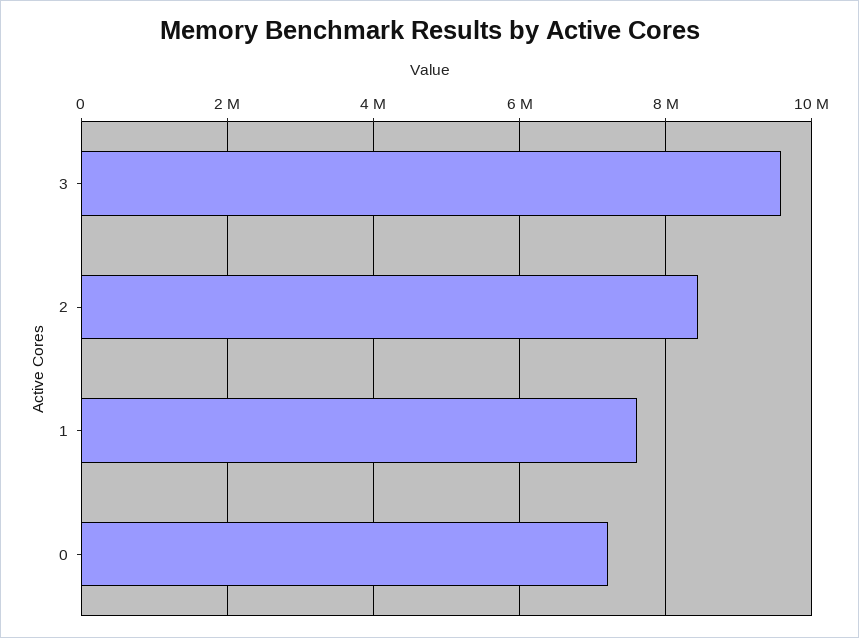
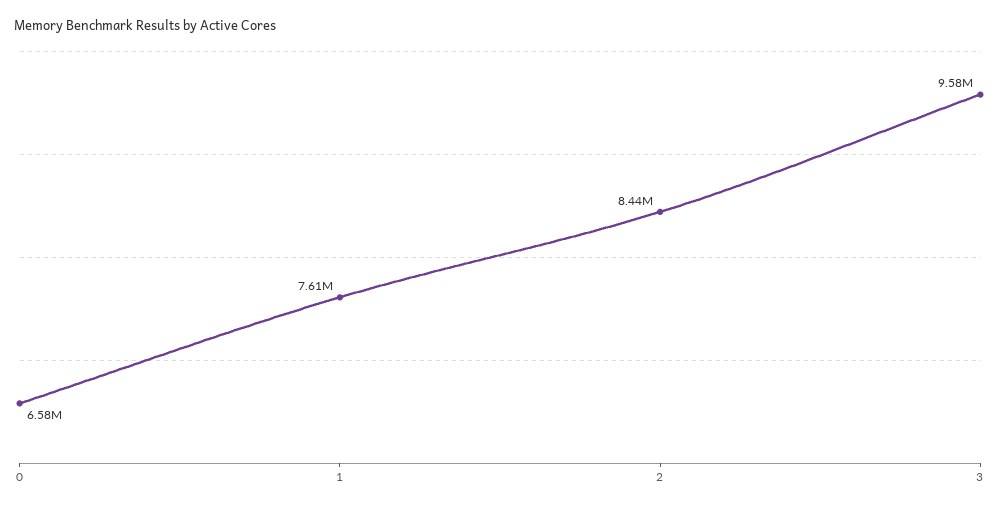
  {
    "3": 9580000,
    "2": 8440000,
    "1": 7610000,
-   "0": 7200000
+   "0": 6580000
  }

